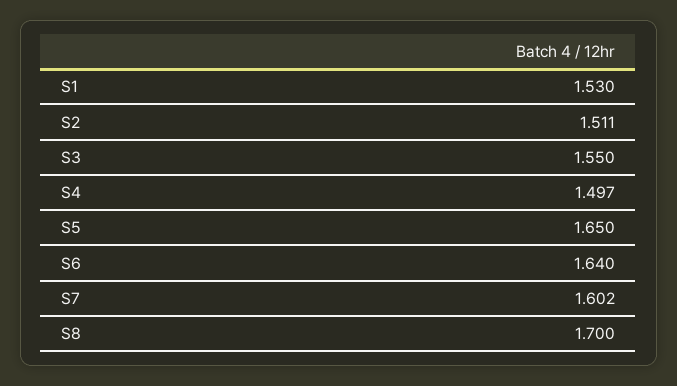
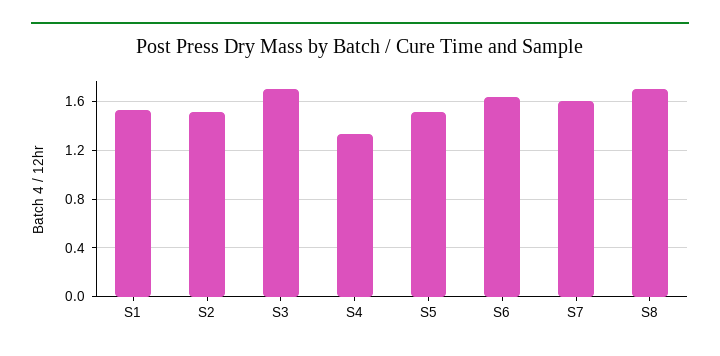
  {
    "S1": 1.53,
    "S2": 1.511,
-   "S3": 1.55,
+   "S3": 1.7,
-   "S4": 1.497,
+   "S4": 1.35,
-   "S5": 1.65,
+   "S5": 1.5,
    "S6": 1.64,
    "S7": 1.602,
    "S8": 1.7
  }

